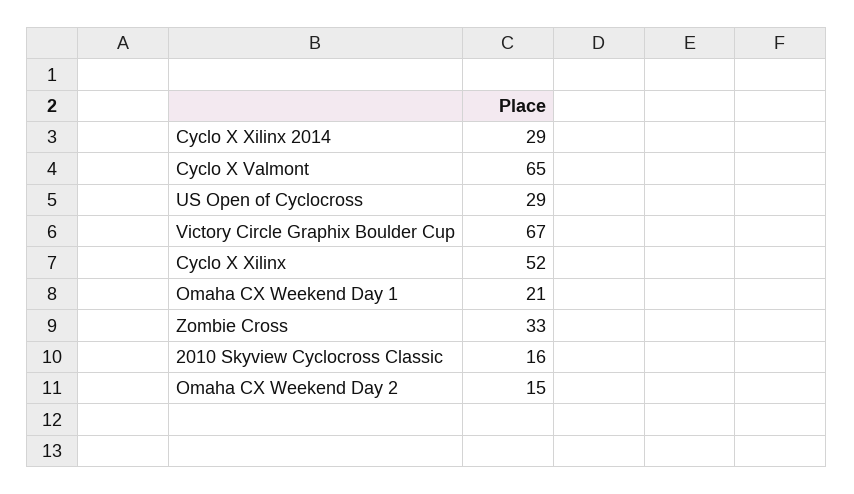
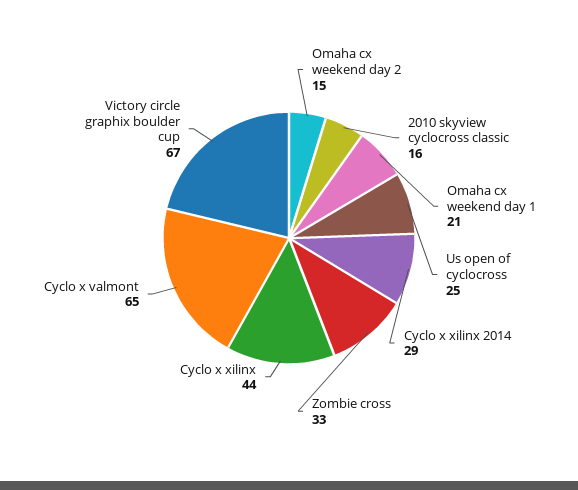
  {
    "Cyclo X Xilinx 2014": 29,
    "Cyclo X Valmont": 65,
-   "US Open of Cyclocross": 29,
+   "US Open of Cyclocross": 25,
    "Victory Circle Graphix Boulder Cup": 67,
-   "Cyclo X Xilinx": 52,
+   "Cyclo X Xilinx": 44,
    "Omaha CX Weekend Day 1": 21,
    "Zombie Cross": 33,
    "2010 Skyview Cyclocross Classic": 16,
    "Omaha CX Weekend Day 2": 15
  }

